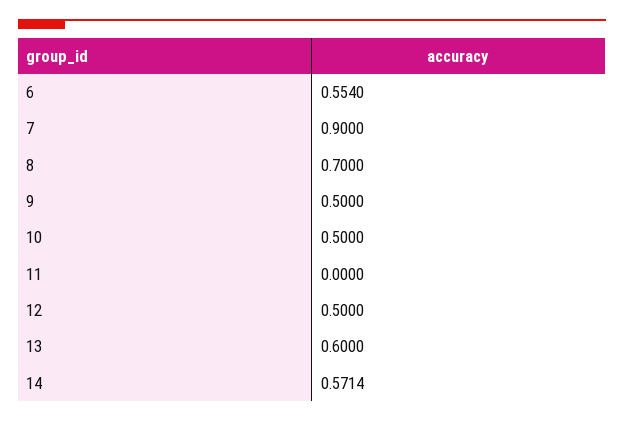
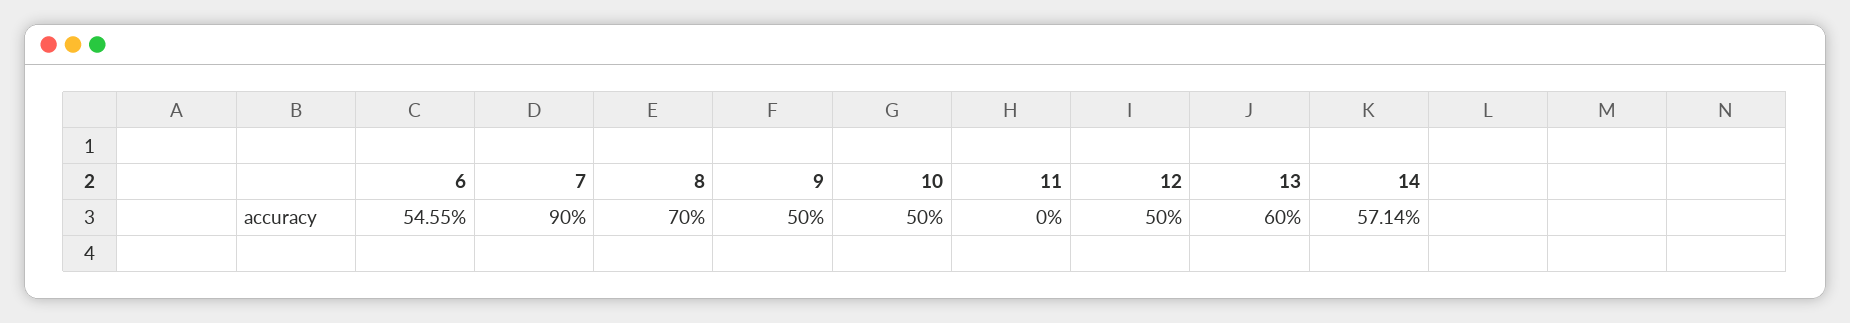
  {
-   "6": 0.554,
+   "6": 0.5455,
    "7": 0.9,
    "8": 0.7,
    "9": 0.5,
    "10": 0.5,
    "11": 0,
    "12": 0.5,
    "13": 0.6,
    "14": 0.5714
  }

